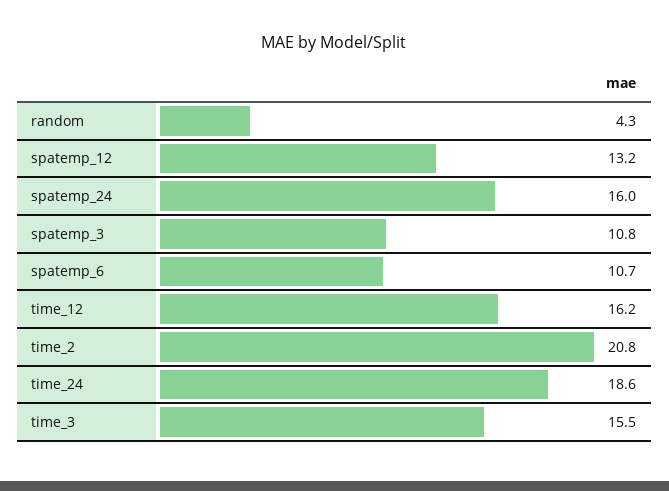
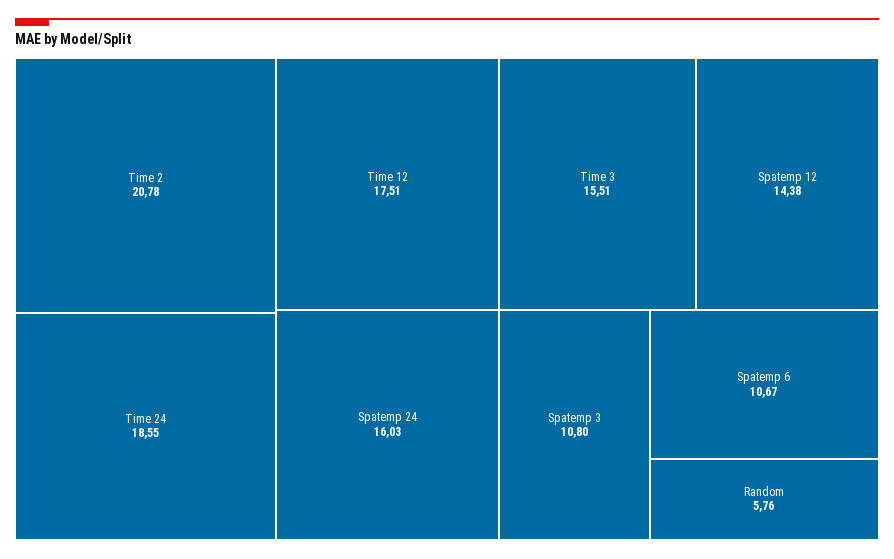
  {
-   "random": 4.3,
+   "random": 5.76,
-   "spatemp_12": 13.2,
+   "spatemp_12": 14.38,
    "spatemp_24": 16.03,
    "spatemp_3": 10.8,
    "spatemp_6": 10.67,
-   "time_12": 16.2,
+   "time_12": 17.51,
    "time_2": 20.78,
    "time_24": 18.55,
    "time_3": 15.51
  }

